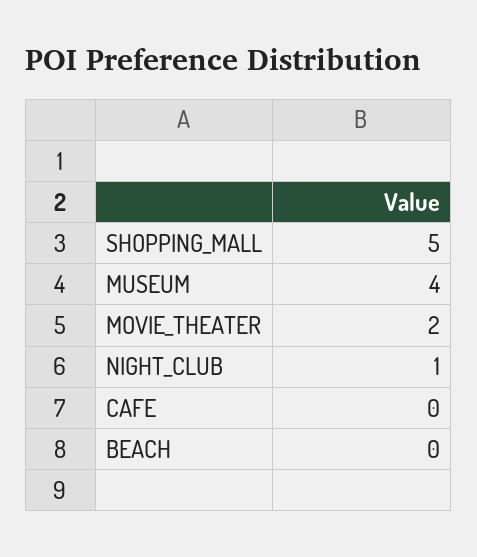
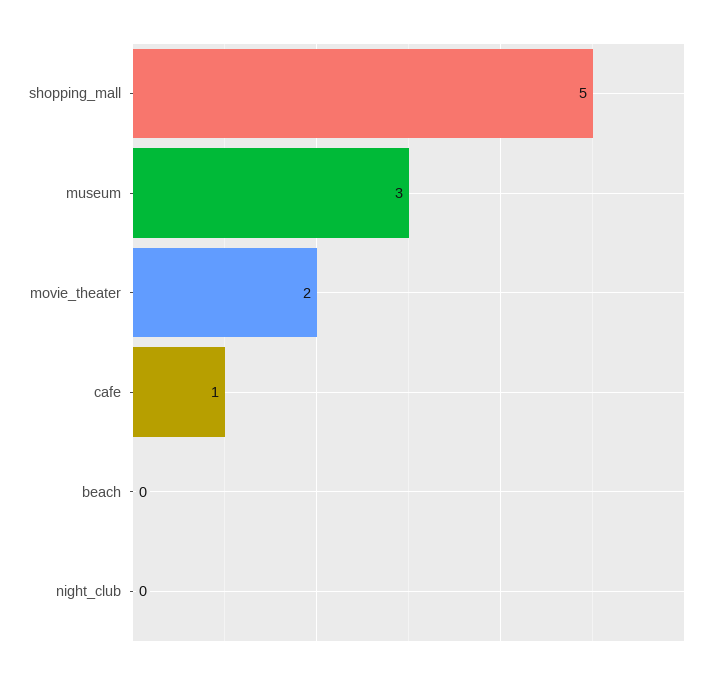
  {
    "SHOPPING_MALL": 5,
-   "MUSEUM": 4,
+   "MUSEUM": 3,
    "MOVIE_THEATER": 2,
-   "NIGHT_CLUB": 1,
+   "NIGHT_CLUB": 0,
-   "CAFE": 0,
+   "CAFE": 1,
    "BEACH": 0
  }

